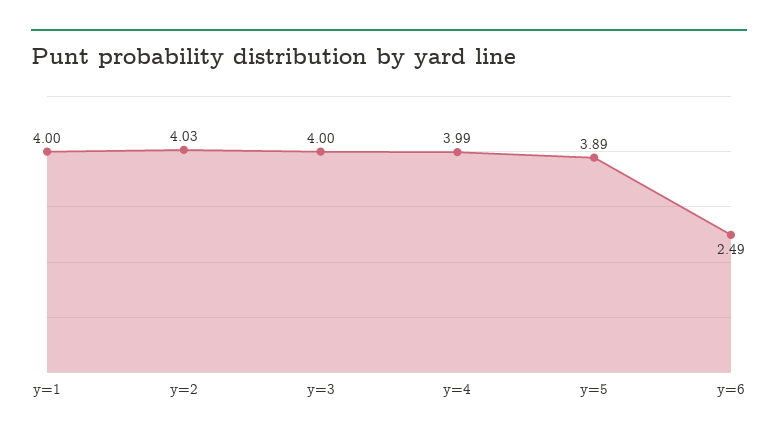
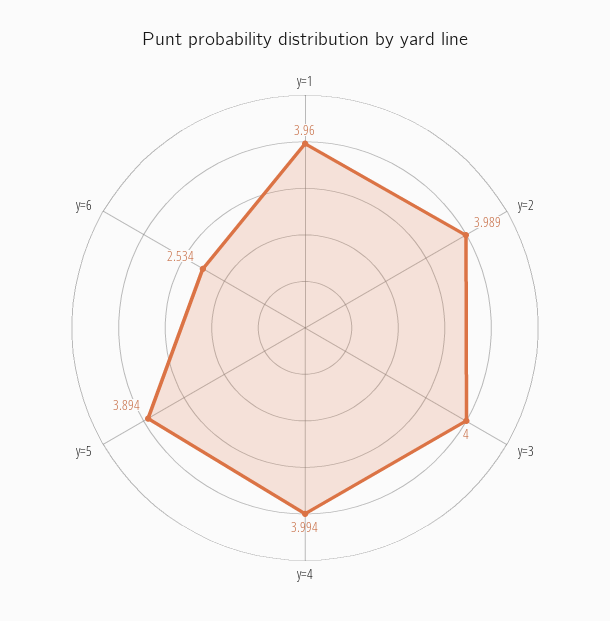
  {
-   "y=1": 4,
+   "y=1": 3.96,
-   "y=2": 4.03,
+   "y=2": 3.989,
    "y=3": 4,
    "y=4": 3.994,
    "y=5": 3.894,
-   "y=6": 2.49
+   "y=6": 2.534
  }

